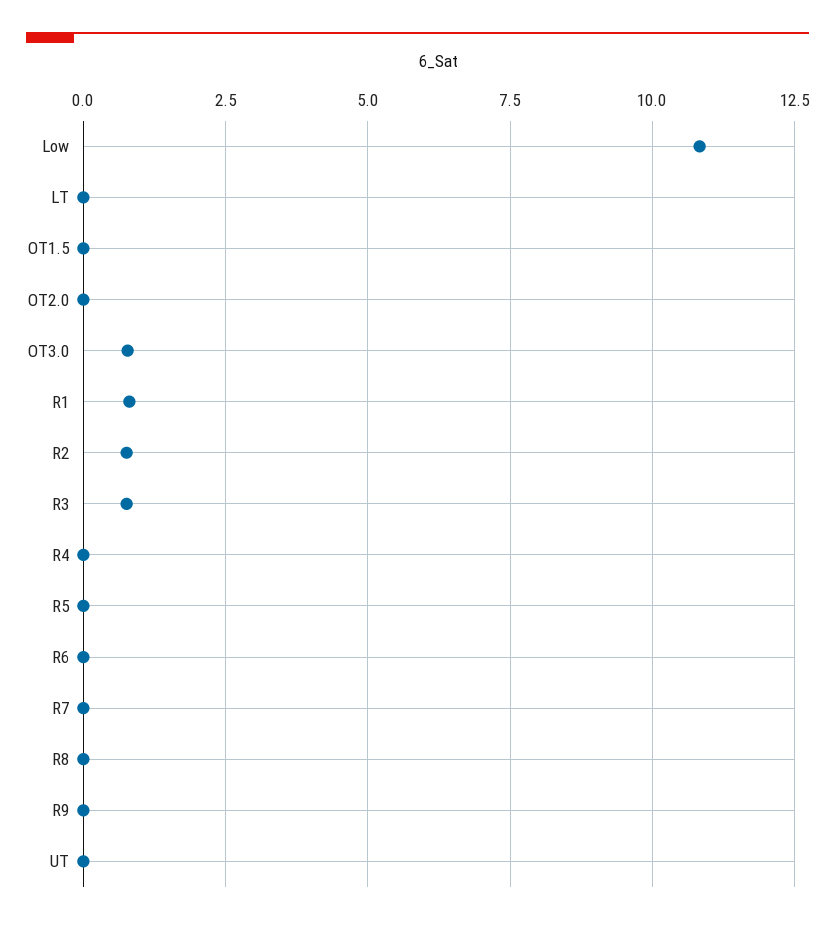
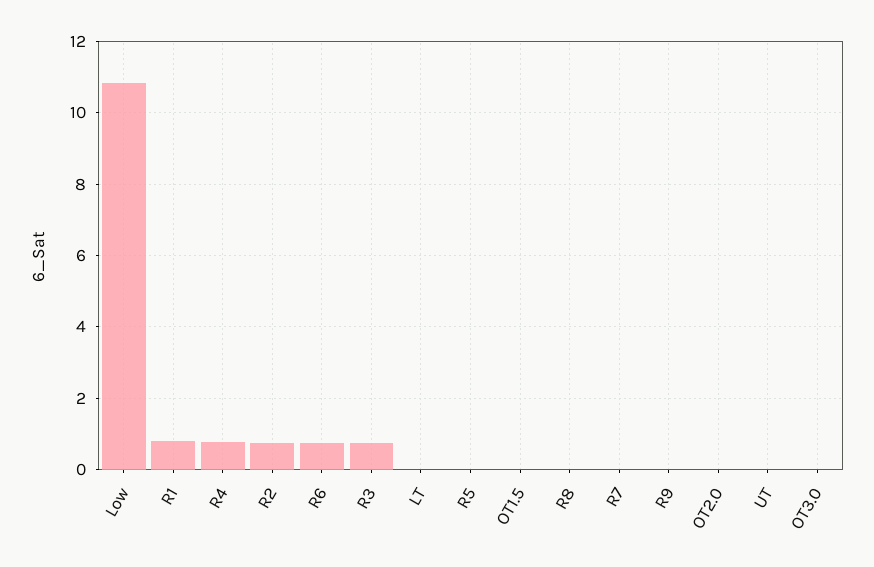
  {
    "Low": 10.8,
    "LT": 0,
    "OT1.5": 0,
    "OT2.0": 0,
-   "OT3.0": 0.75,
+   "OT3.0": 0,
    "R1": 0.8,
    "R2": 0.8,
    "R3": 0.8,
-   "R4": 0,
+   "R4": 0.8,
    "R5": 0,
-   "R6": 0,
+   "R6": 0.8,
    "R7": 0,
    "R8": 0,
    "R9": 0,
    "UT": 0
  }

